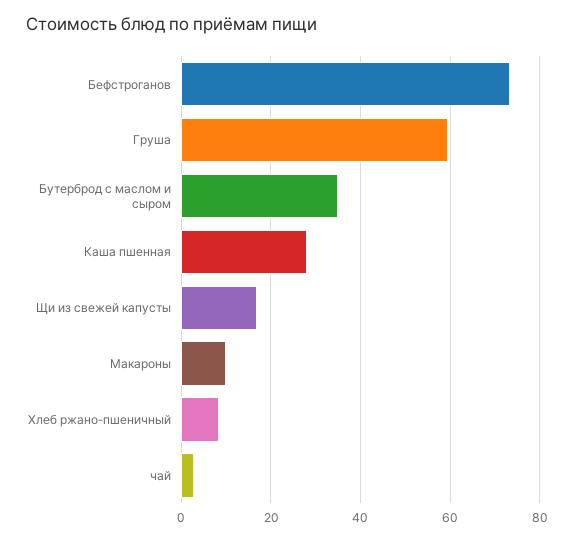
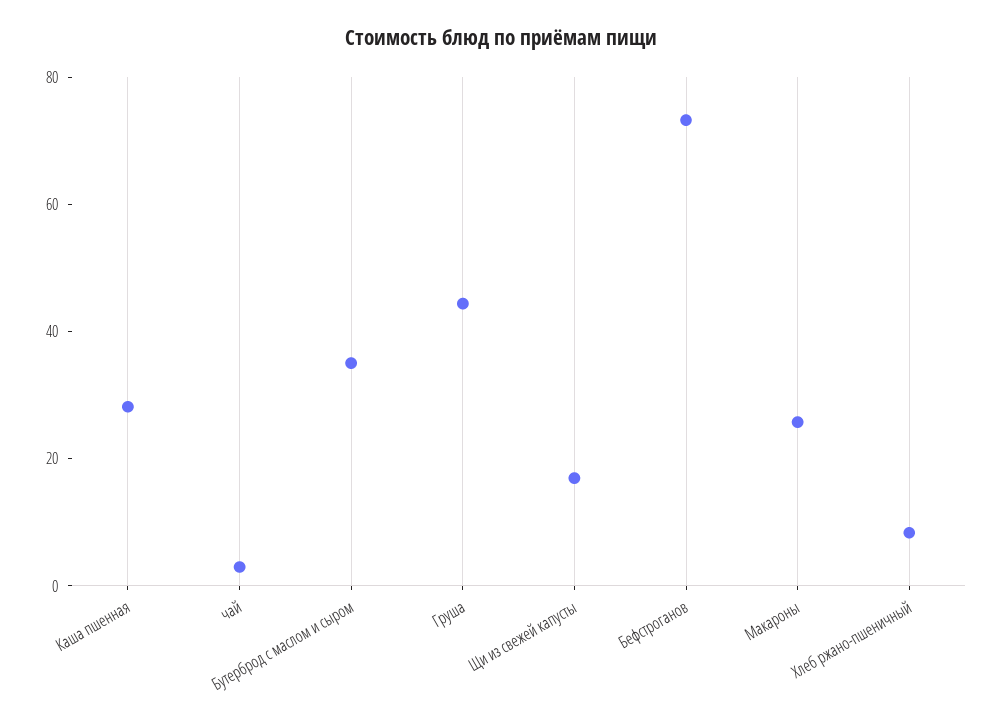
  {
    "Бефстроганов": 74,
-   "Груша": 60,
+   "Груша": 45,
    "Бутерброд с маслом и сыром": 36,
    "Каша пшенная": 28,
    "Щи из свежей капусты": 16,
-   "Макароны": 10,
+   "Макароны": 25,
    "Хлеб ржано-пшеничный": 8,
    "чай": 2
  }

